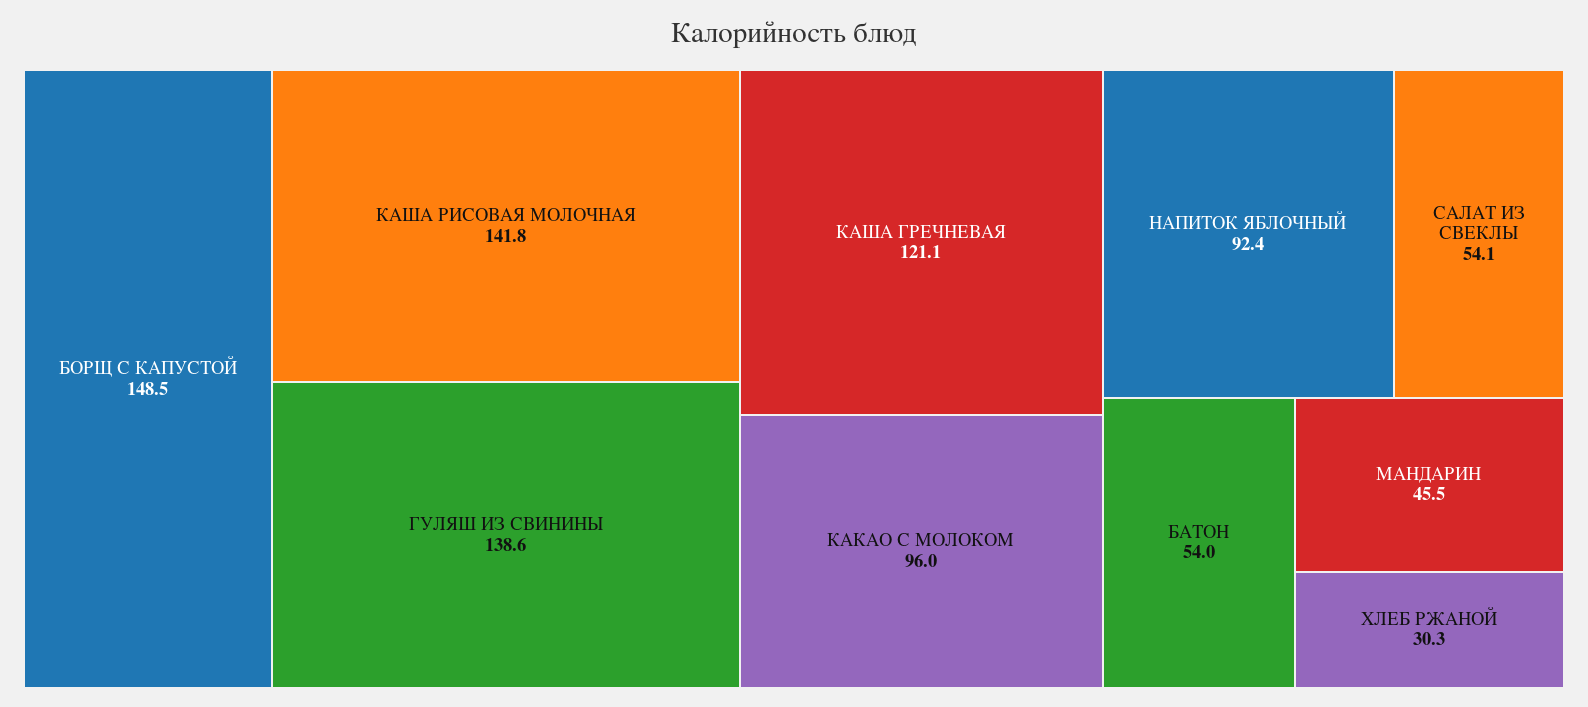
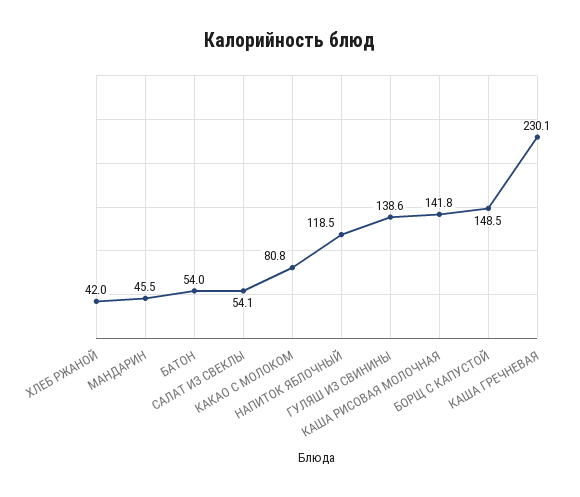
  {
    "БОРЩ С КАПУСТОЙ": 148.5,
    "КАША РИСОВАЯ МОЛОЧНАЯ": 141.8,
    "ГУЛЯШ ИЗ СВИНИНЫ": 138.6,
-   "КАША ГРЕЧНЕВАЯ": 121.1,
+   "КАША ГРЕЧНЕВАЯ": 230.1,
-   "КАКАО С МОЛОКОМ": 96,
+   "КАКАО С МОЛОКОМ": 80.8,
-   "НАПИТОК ЯБЛОЧНЫЙ": 92.4,
+   "НАПИТОК ЯБЛОЧНЫЙ": 118.5,
    "САЛАТ ИЗ СВЕКЛЫ": 54.1,
    "БАТОН": 54,
    "МАНДАРИН": 45.5,
-   "ХЛЕБ РЖАНОЙ": 30.3
+   "ХЛЕБ РЖАНОЙ": 42
  }

